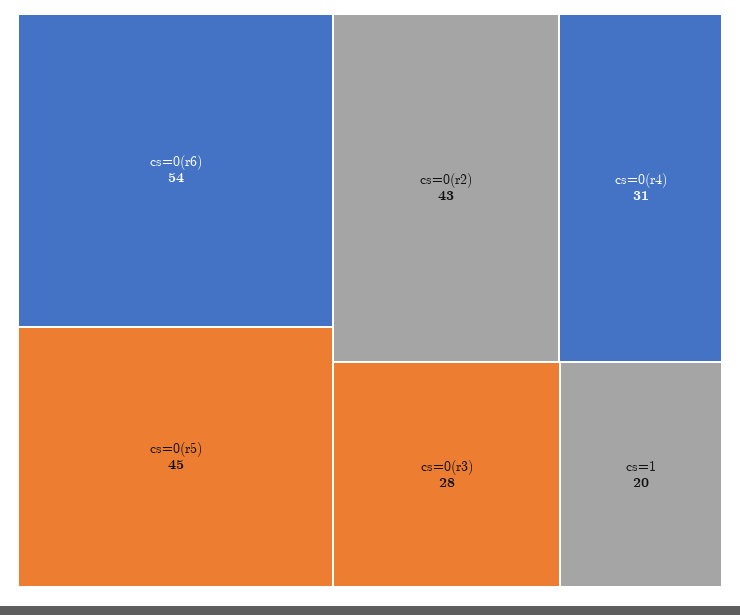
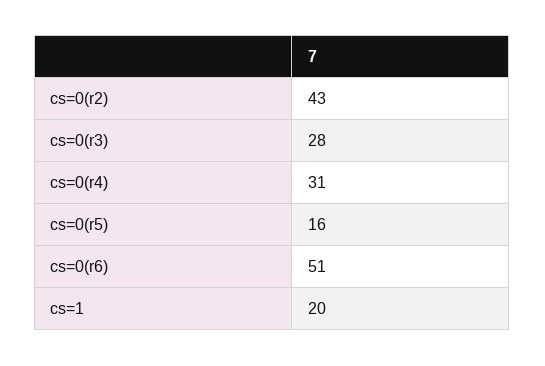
  {
-   "cs=0(r6)": 54,
+   "cs=0(r6)": 51,
-   "cs=0(r5)": 45,
+   "cs=0(r5)": 16,
    "cs=0(r2)": 43,
    "cs=0(r4)": 31,
    "cs=0(r3)": 28,
    "cs=1": 20
  }

